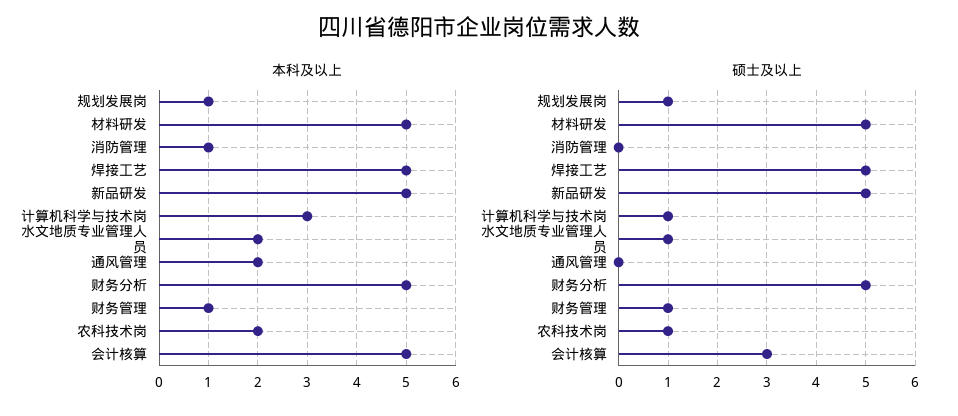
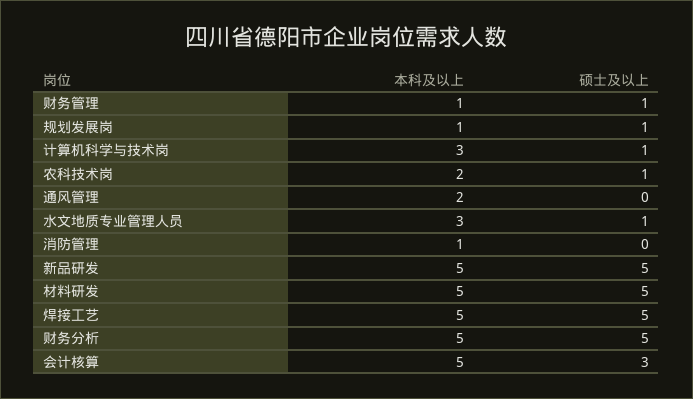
  {
    "本科及以上": {
      "规划发展岗": 1,
      "材料研发": 5,
      "消防管理": 1,
      "焊接工艺": 5,
      "新品研发": 5,
      "计算机科学与技术岗": 3,
-     "水文地质专业管理人员": 2,
+     "水文地质专业管理人员": 3,
      "通风管理": 2,
      "财务分析": 5,
      "财务管理": 1,
      "农科技术岗": 2,
      "会计核算": 5
    },
    "硕士及以上": {
      "规划发展岗": 1,
      "材料研发": 5,
      "消防管理": 0,
      "焊接工艺": 5,
      "新品研发": 5,
      "计算机科学与技术岗": 1,
      "水文地质专业管理人员": 1,
      "通风管理": 0,
      "财务分析": 5,
      "财务管理": 1,
      "农科技术岗": 1,
      "会计核算": 3
    }
  }

